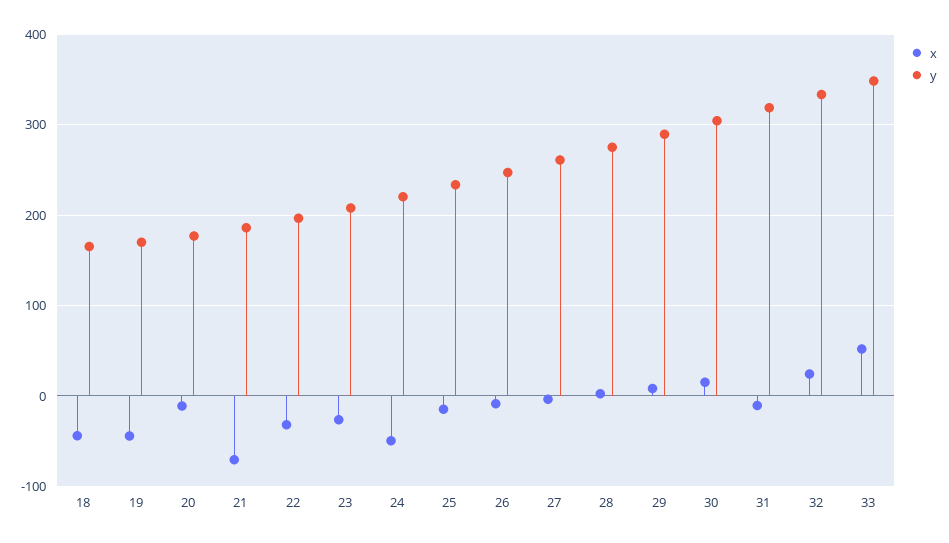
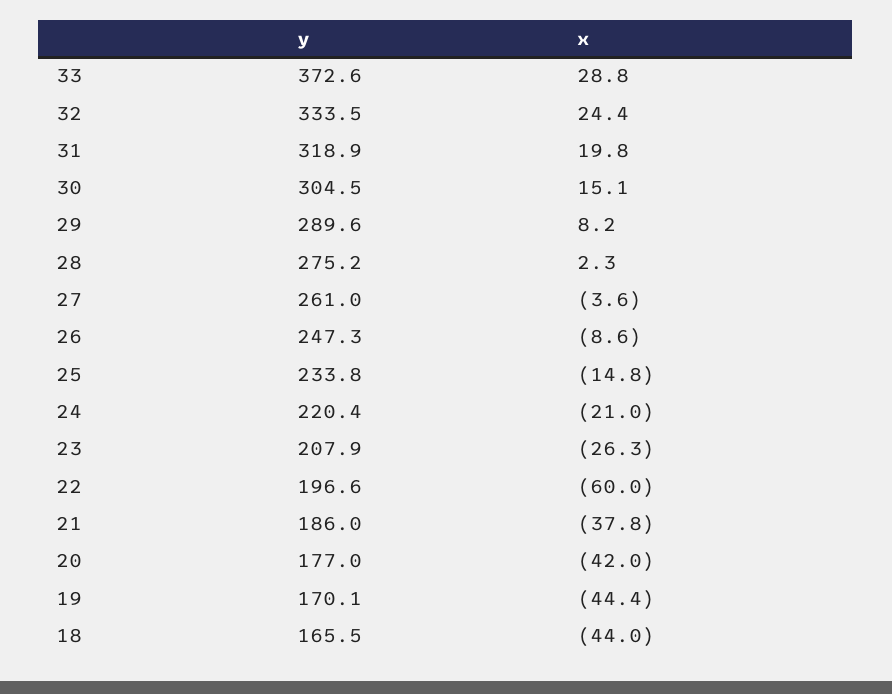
  {
    "x": {
      "18": -44,
      "19": -44.4,
-     "20": -10,
+     "20": -42,
-     "21": -70,
+     "21": -37.8,
-     "22": -30,
+     "22": -60,
      "23": -26.3,
-     "24": -50,
+     "24": -21,
      "25": -14.8,
      "26": -8.6,
      "27": -3.6,
      "28": 2.3,
      "29": 8.2,
      "30": 15.1,
-     "31": -10,
+     "31": 19.8,
      "32": 24.4,
-     "33": 50
+     "33": 28.8
    },
    "y": {
      "18": 165.5,
      "19": 170.1,
      "20": 177,
      "21": 186,
      "22": 196.6,
      "23": 207.9,
      "24": 220.4,
      "25": 233.8,
      "26": 247.3,
      "27": 261,
      "28": 275.2,
      "29": 289.6,
      "30": 304.5,
      "31": 318.9,
      "32": 333.5,
-     "33": 350
+     "33": 372.6
    }
  }

